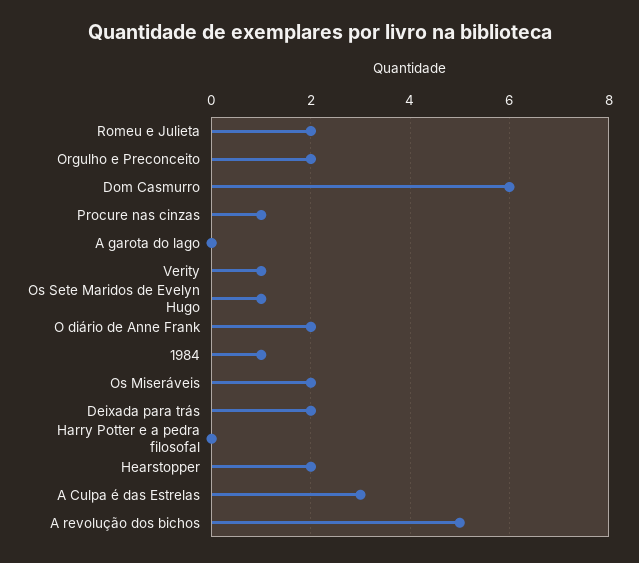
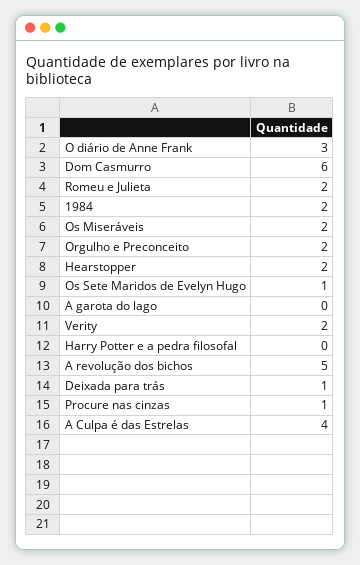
  {
    "Romeu e Julieta": 2,
    "Orgulho e Preconceito": 2,
    "Dom Casmurro": 6,
    "Procure nas cinzas": 1,
    "A garota do lago": 0,
-   "Verity": 1,
+   "Verity": 2,
    "Os Sete Maridos de Evelyn Hugo": 1,
-   "O diário de Anne Frank": 2,
+   "O diário de Anne Frank": 3,
-   "1984": 1,
+   "1984": 2,
    "Os Miseráveis": 2,
-   "Deixada para trás": 2,
+   "Deixada para trás": 1,
    "Harry Potter e a pedra filosofal": 0,
    "Hearstopper": 2,
-   "A Culpa é das Estrelas": 3,
+   "A Culpa é das Estrelas": 4,
    "A revolução dos bichos": 5
  }

